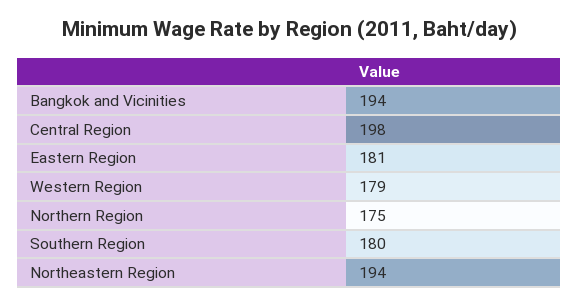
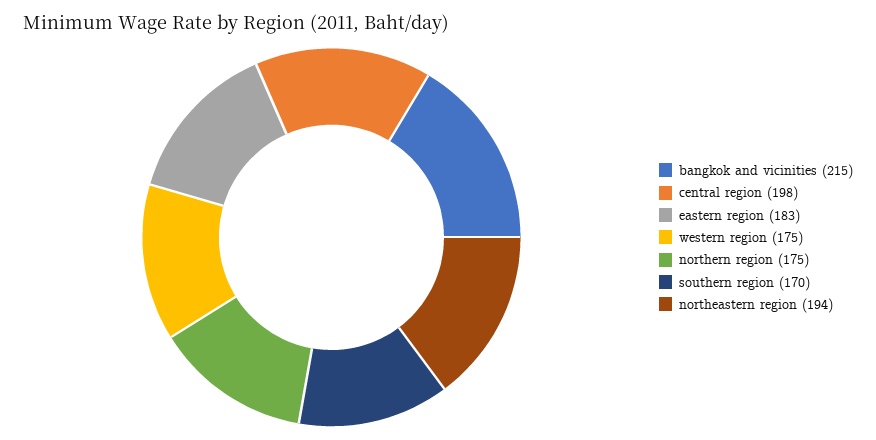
  {
-   "Bangkok and Vicinities": 194,
+   "Bangkok and Vicinities": 215,
    "Central Region": 198,
-   "Eastern Region": 181,
+   "Eastern Region": 183,
-   "Western Region": 179,
+   "Western Region": 175,
    "Northern Region": 175,
-   "Southern Region": 180,
+   "Southern Region": 170,
    "Northeastern Region": 194
  }

